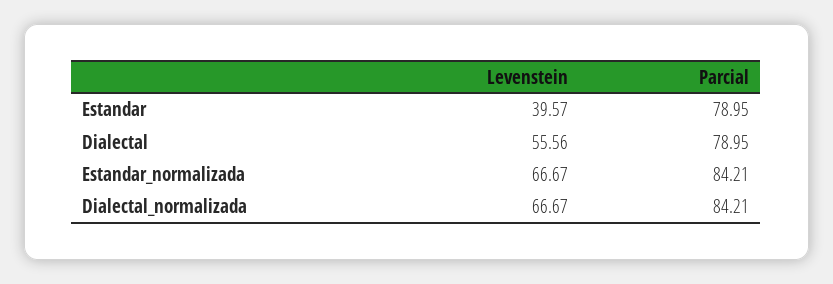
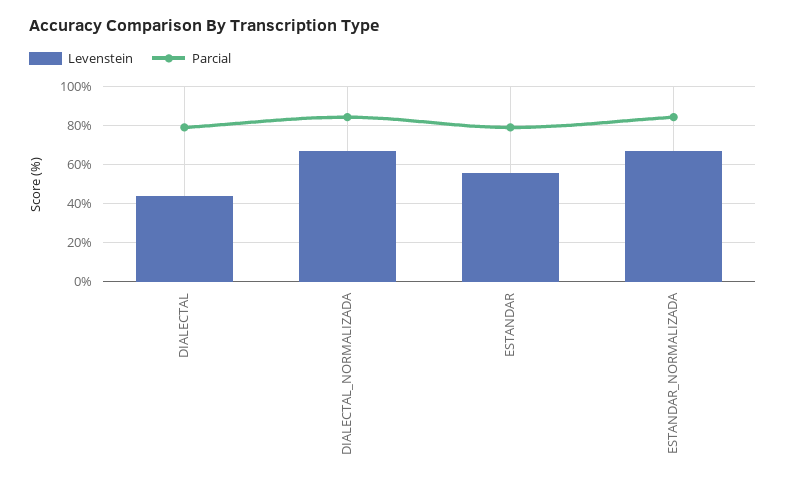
  {
    "Levenstein": {
-     "Estandar": 39.57,
+     "Estandar": 55,
-     "Dialectal": 55.56,
+     "Dialectal": 45,
      "Estandar_normalizada": 66.67,
      "Dialectal_normalizada": 66.67
    },
    "Parcial": {
      "Estandar": 78.95,
      "Dialectal": 78.95,
      "Estandar_normalizada": 84.21,
      "Dialectal_normalizada": 84.21
    }
  }

